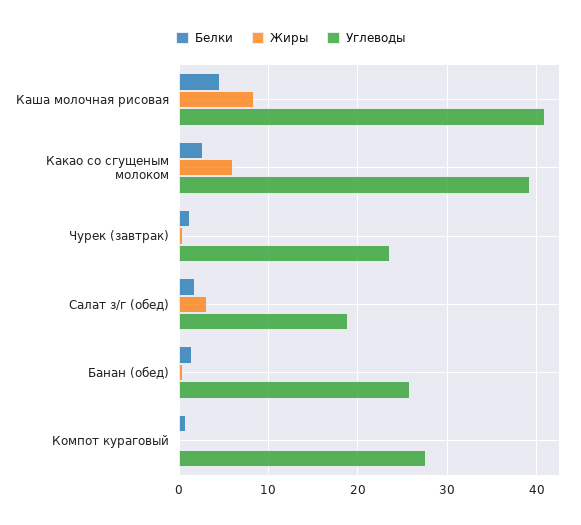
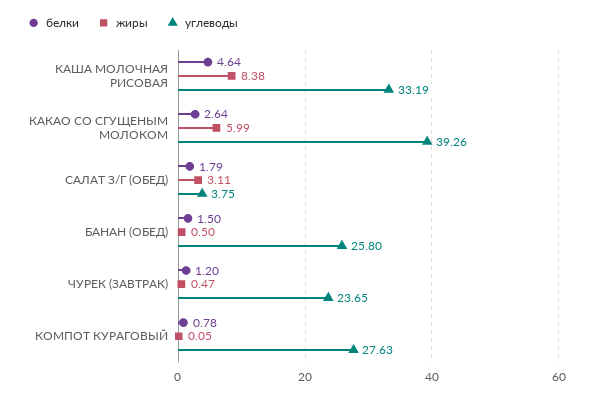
  {
    "Белки": {
      "Каша молочная рисовая": 4.64,
      "Какао со сгущеным молоком": 2.64,
      "Чурек (завтрак)": 1.2,
      "Салат з/г (обед)": 1.79,
      "Банан (обед)": 1.5,
      "Компот кураговый": 0.78
    },
    "Жиры": {
      "Каша молочная рисовая": 8.38,
      "Какао со сгущеным молоком": 5.99,
      "Чурек (завтрак)": 0.47,
      "Салат з/г (обед)": 3.11,
      "Банан (обед)": 0.5,
      "Компот кураговый": 0.05
    },
    "Углеводы": {
-     "Каша молочная рисовая": 41,
+     "Каша молочная рисовая": 33.19,
      "Какао со сгущеным молоком": 39.26,
      "Чурек (завтрак)": 23.65,
-     "Салат з/г (обед)": 19,
+     "Салат з/г (обед)": 3.75,
      "Банан (обед)": 25.8,
      "Компот кураговый": 27.63
    }
  }

